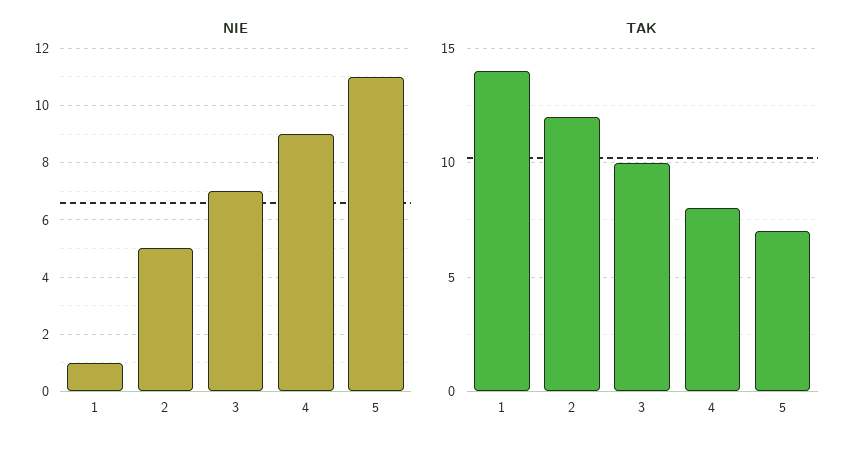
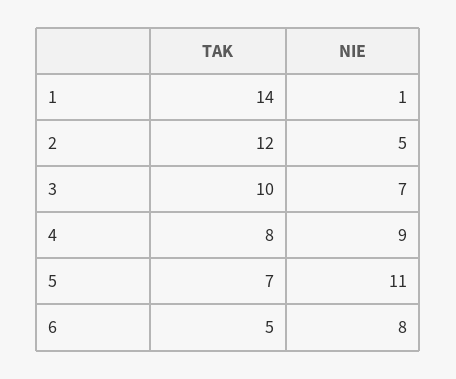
  {
    "NIE": {
      "1": 1,
      "2": 5,
      "3": 7,
      "4": 9,
-     "5": 11
+     "5": 11,
+     "6": 8
    },
    "TAK": {
      "1": 14,
      "2": 12,
      "3": 10,
      "4": 8,
-     "5": 7
+     "5": 7,
+     "6": 5
    }
  }

